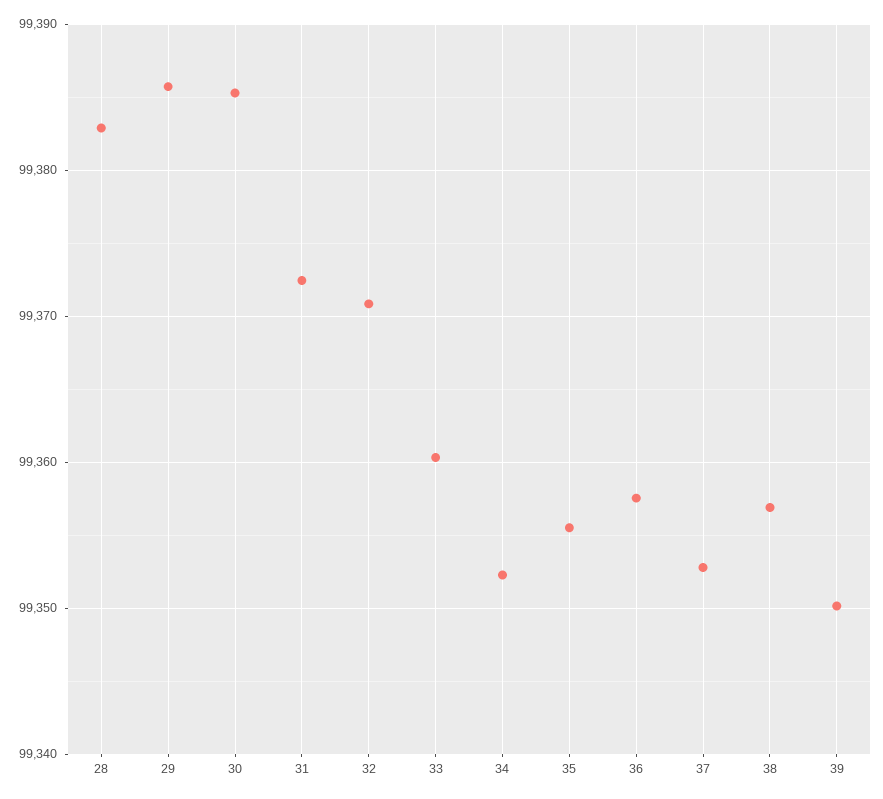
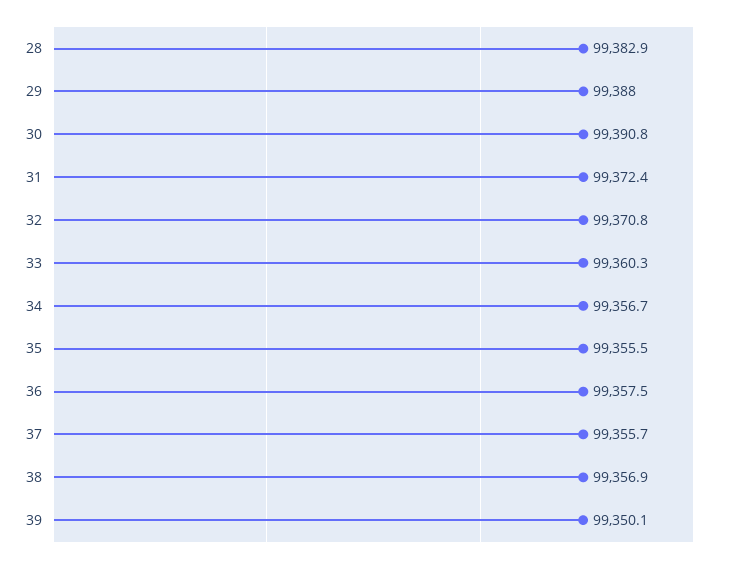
  {
    "28": 99382.9,
-   "29": 99386,
+   "29": 99388,
-   "30": 99385,
+   "30": 99390.8,
    "31": 99372.4,
    "32": 99370.8,
    "33": 99360.3,
-   "34": 99352,
+   "34": 99356.7,
    "35": 99355.5,
    "36": 99357.5,
-   "37": 99353,
+   "37": 99355.7,
    "38": 99356.9,
    "39": 99350.1
  }

